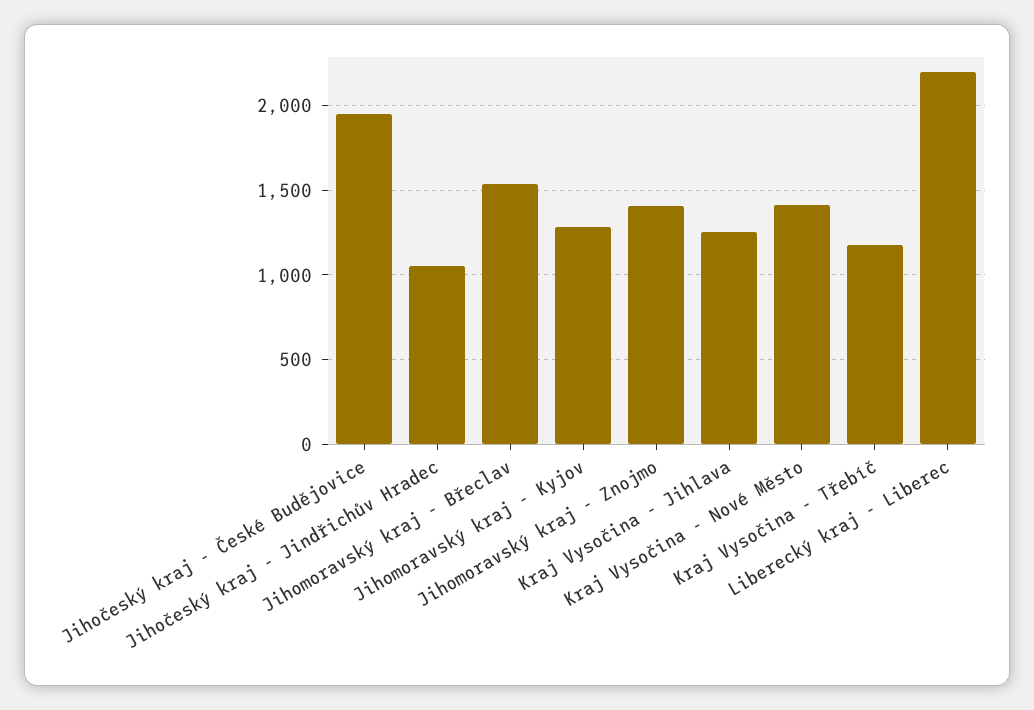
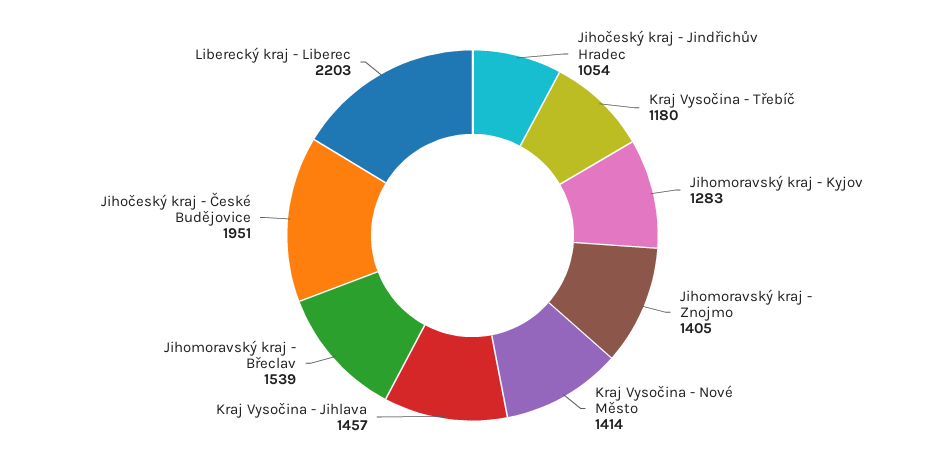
  {
    "Jihočeský kraj - České Budějovice": 1951,
    "Jihočeský kraj - Jindřichův Hradec": 1054,
    "Jihomoravský kraj - Břeclav": 1539,
    "Jihomoravský kraj - Kyjov": 1283,
    "Jihomoravský kraj - Znojmo": 1405,
-   "Kraj Vysočina - Jihlava": 1250,
+   "Kraj Vysočina - Jihlava": 1457,
    "Kraj Vysočina - Nové Město": 1414,
    "Kraj Vysočina - Třebíč": 1180,
    "Liberecký kraj - Liberec": 2203
  }

